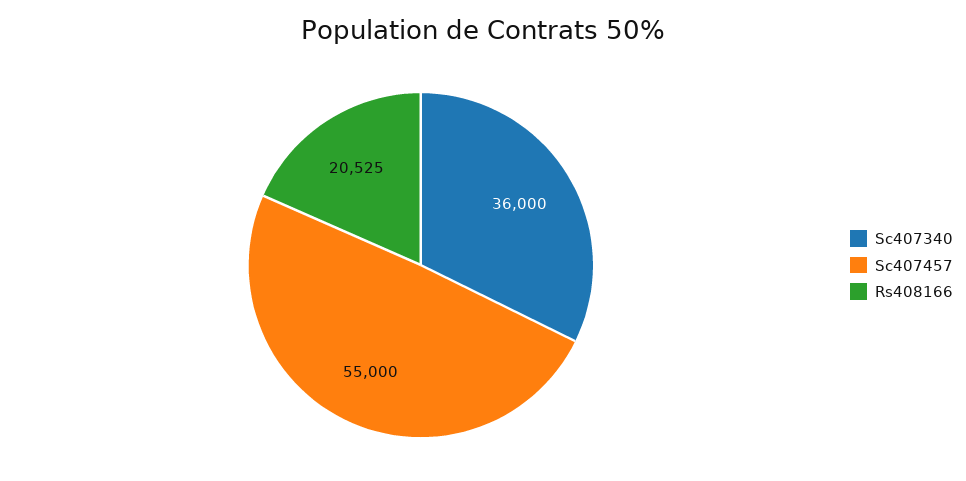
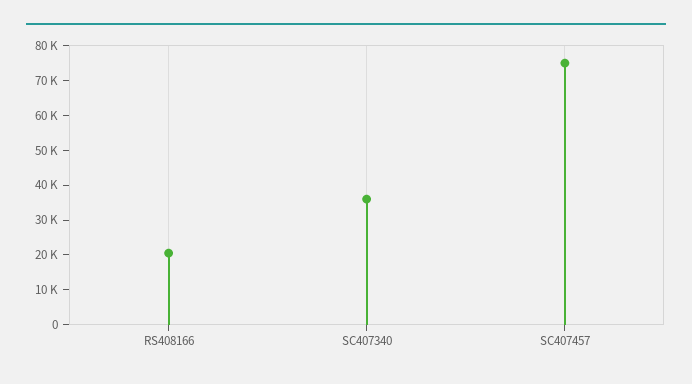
  {
    "Sc407340": 36000,
-   "Sc407457": 55000,
+   "Sc407457": 75000,
    "Rs408166": 20525
  }

